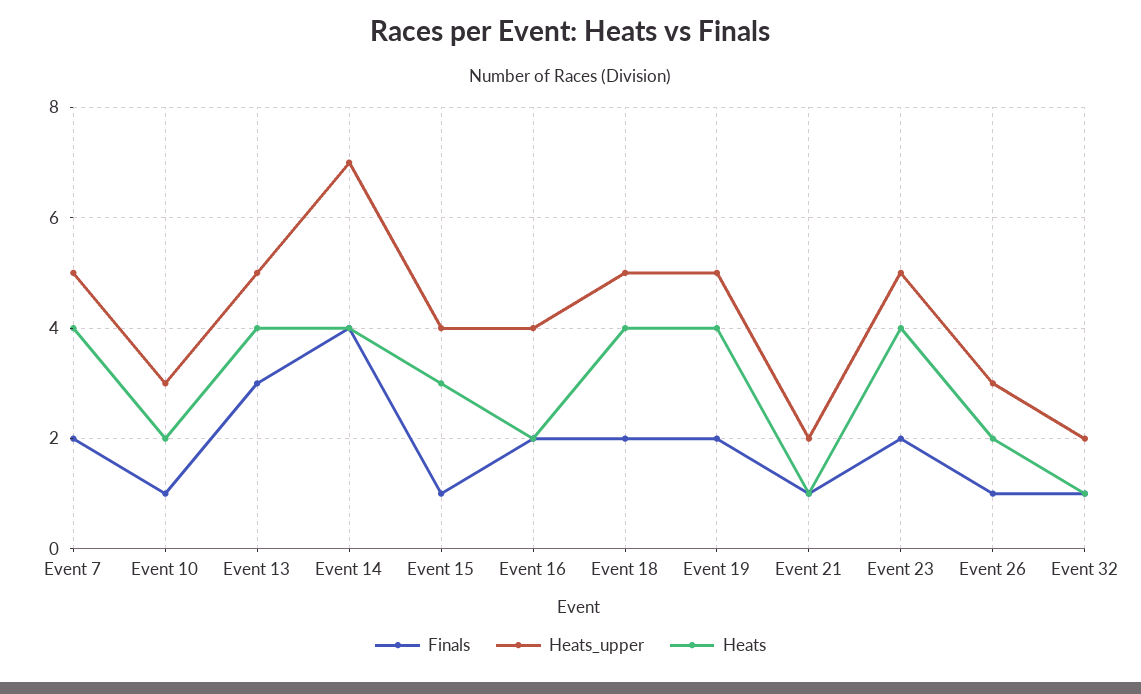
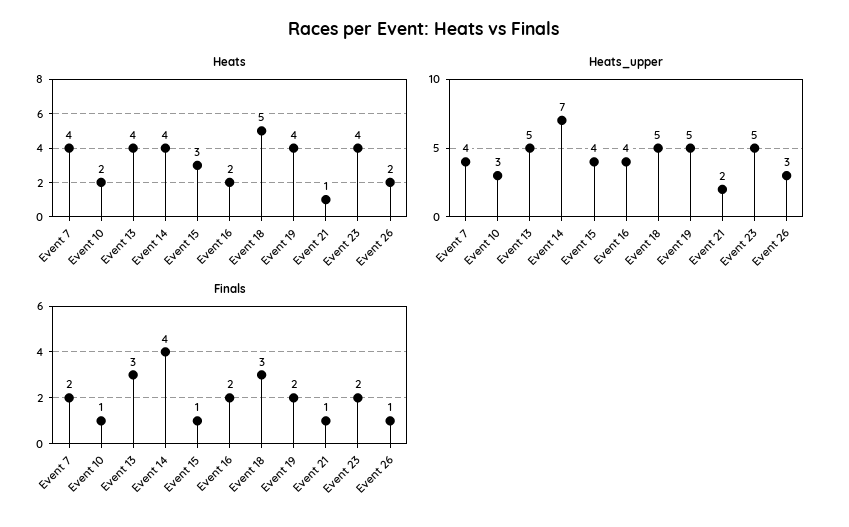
  {
    "Finals": {
      "Event 7": 2,
      "Event 10": 1,
      "Event 13": 3,
      "Event 14": 4,
      "Event 15": 1,
      "Event 16": 2,
-     "Event 18": 2,
+     "Event 18": 3,
      "Event 19": 2,
      "Event 21": 1,
      "Event 23": 2,
-     "Event 26": 1,
+     "Event 26": 1
-     "Event 32": 1
    },
    "Heats_upper": {
-     "Event 7": 5,
+     "Event 7": 4,
      "Event 10": 3,
      "Event 13": 5,
      "Event 14": 7,
      "Event 15": 4,
      "Event 16": 4,
      "Event 18": 5,
      "Event 19": 5,
      "Event 21": 2,
      "Event 23": 5,
-     "Event 26": 3,
+     "Event 26": 3
-     "Event 32": 2
    },
    "Heats": {
      "Event 7": 4,
      "Event 10": 2,
      "Event 13": 4,
      "Event 14": 4,
      "Event 15": 3,
      "Event 16": 2,
-     "Event 18": 4,
+     "Event 18": 5,
      "Event 19": 4,
      "Event 21": 1,
      "Event 23": 4,
-     "Event 26": 2,
+     "Event 26": 2
-     "Event 32": 1
    }
  }

